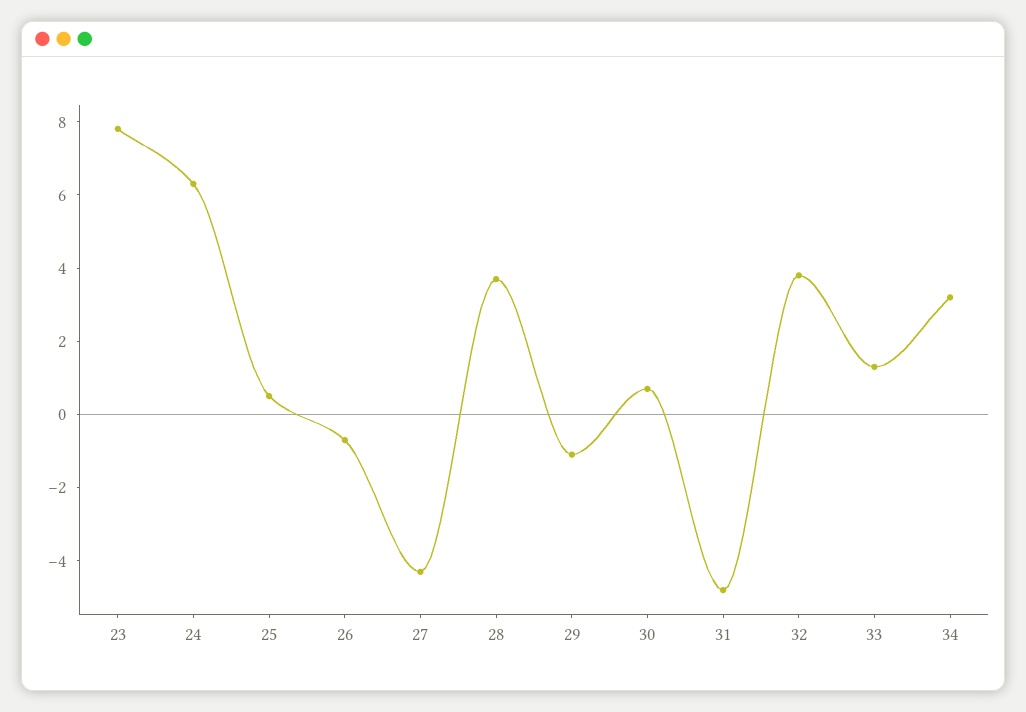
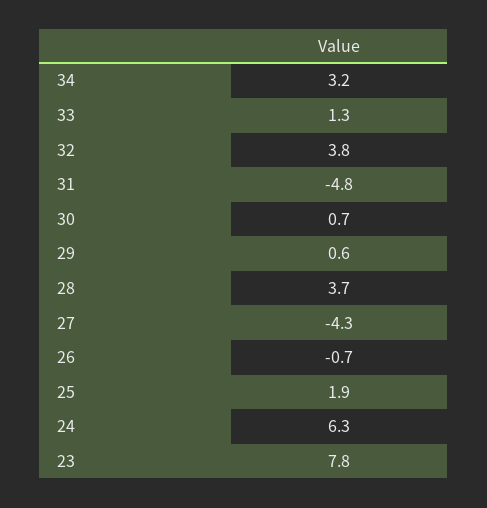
  {
    "23": 7.8,
    "24": 6.3,
-   "25": 0.5,
+   "25": 1.9,
    "26": -0.7,
    "27": -4.3,
    "28": 3.7,
-   "29": -1,
+   "29": 0.6,
    "30": 0.7,
    "31": -4.8,
    "32": 3.8,
    "33": 1.3,
    "34": 3.2
  }

